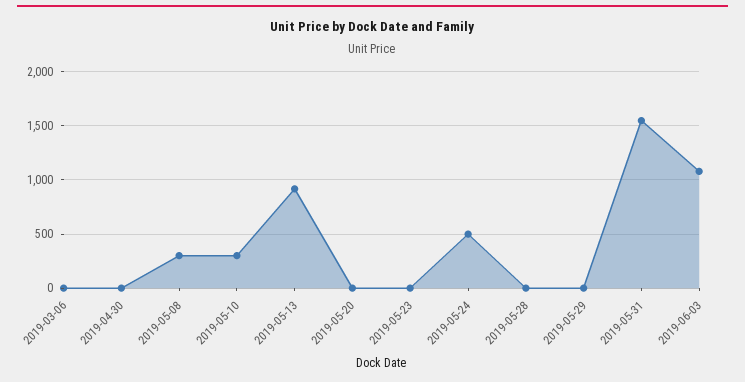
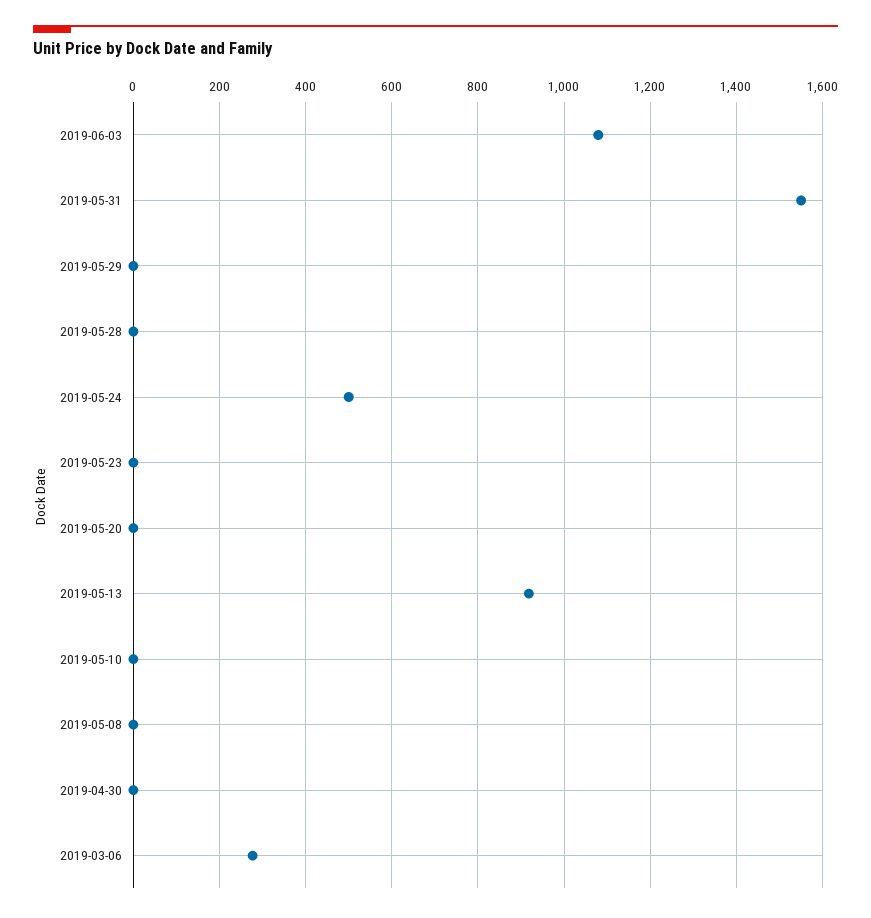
  {
-   "2019-03-06": 0,
+   "2019-03-06": 280,
    "2019-04-30": 0,
-   "2019-05-08": 300,
+   "2019-05-08": 0,
-   "2019-05-10": 300,
+   "2019-05-10": 0,
    "2019-05-13": 920,
    "2019-05-20": 0,
    "2019-05-23": 0,
    "2019-05-24": 500,
    "2019-05-28": 0,
    "2019-05-29": 0,
    "2019-05-31": 1560,
    "2019-06-03": 1080
  }

